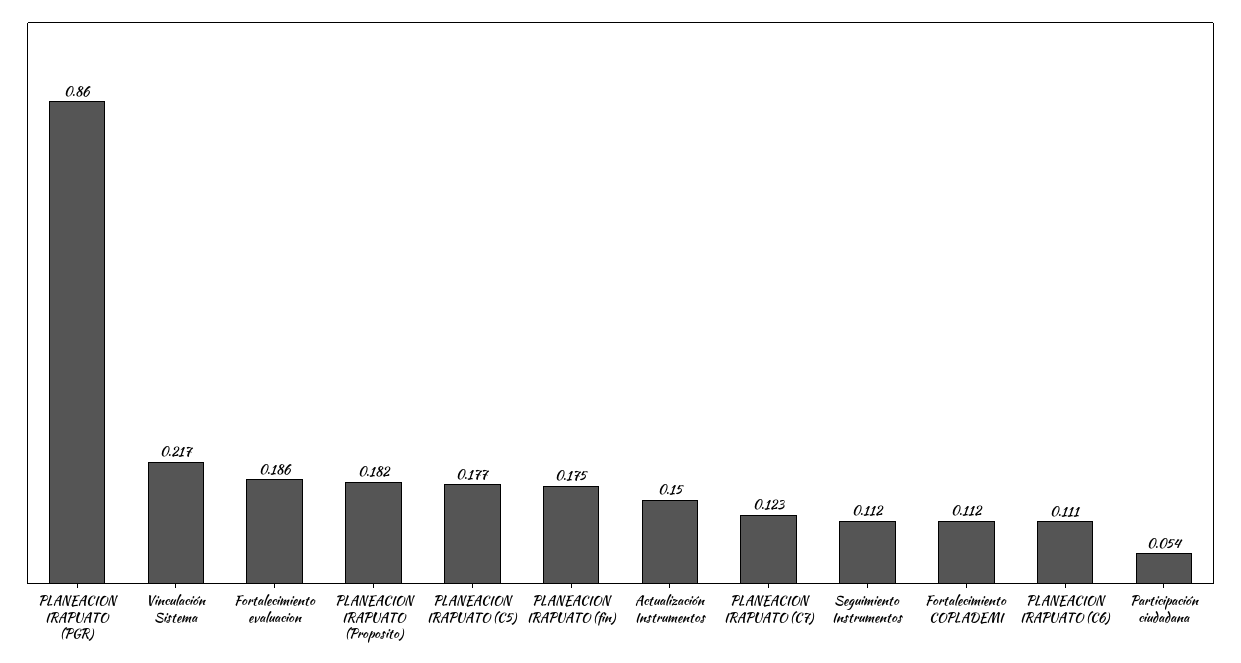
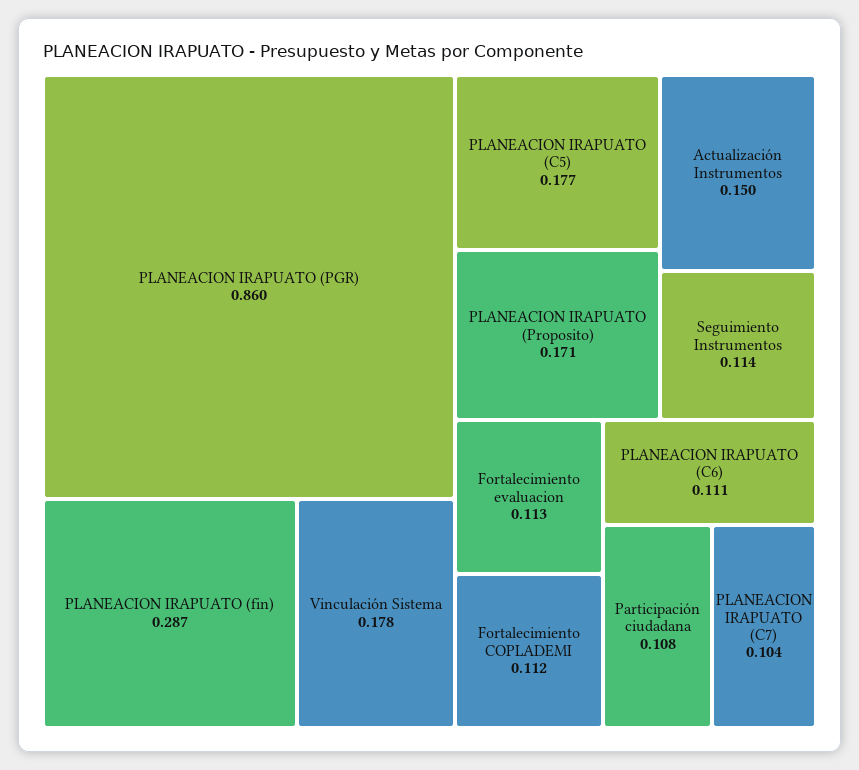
  {
    "PLANEACION IRAPUATO (PGR)": 0.86,
-   "Vinculación Sistema": 0.217,
+   "Vinculación Sistema": 0.178,
-   "Fortalecimiento evaluacion": 0.186,
+   "Fortalecimiento evaluacion": 0.113,
-   "PLANEACION IRAPUATO (Proposito)": 0.182,
+   "PLANEACION IRAPUATO (Proposito)": 0.171,
    "PLANEACION IRAPUATO (C5)": 0.177,
-   "PLANEACION IRAPUATO (fin)": 0.175,
+   "PLANEACION IRAPUATO (fin)": 0.287,
    "Actualización Instrumentos": 0.15,
-   "PLANEACION IRAPUATO (C7)": 0.123,
+   "PLANEACION IRAPUATO (C7)": 0.104,
-   "Seguimiento Instrumentos": 0.112,
+   "Seguimiento Instrumentos": 0.114,
    "Fortalecimiento COPLADEMI": 0.112,
    "PLANEACION IRAPUATO (C6)": 0.111,
-   "Participación ciudadana": 0.054
+   "Participación ciudadana": 0.108
  }

